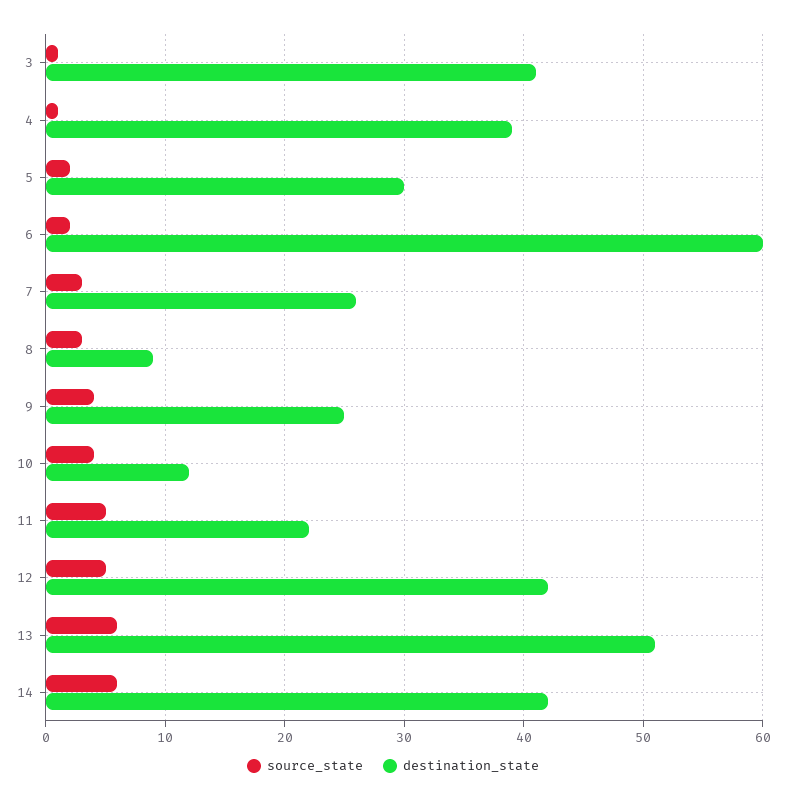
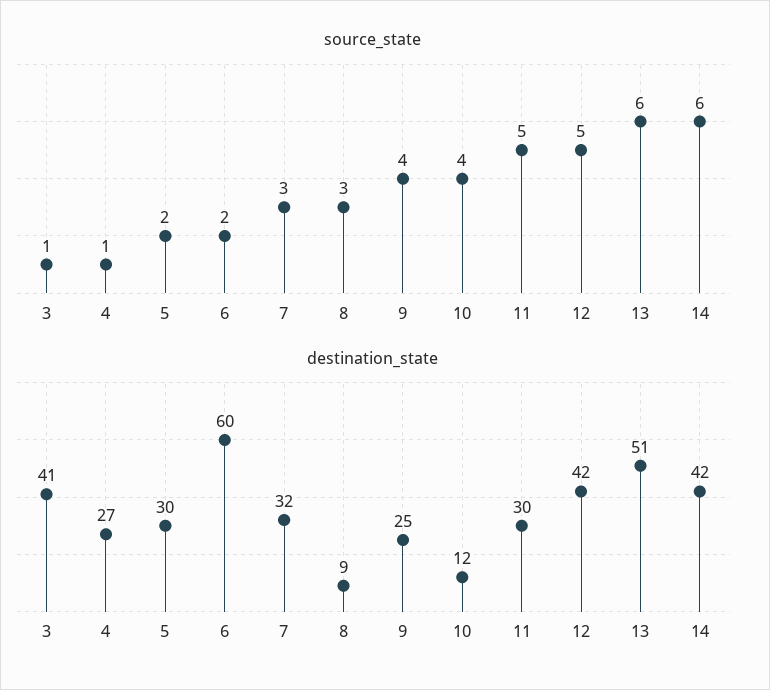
  {
    "source_state": {
      "3": 1,
      "4": 1,
      "5": 2,
      "6": 2,
      "7": 3,
      "8": 3,
      "9": 4,
      "10": 4,
      "11": 5,
      "12": 5,
      "13": 6,
      "14": 6
    },
    "destination_state": {
      "3": 41,
-     "4": 39,
+     "4": 27,
      "5": 30,
      "6": 60,
-     "7": 26,
+     "7": 32,
      "8": 9,
      "9": 25,
      "10": 12,
-     "11": 22,
+     "11": 30,
      "12": 42,
      "13": 51,
      "14": 42
    }
  }

